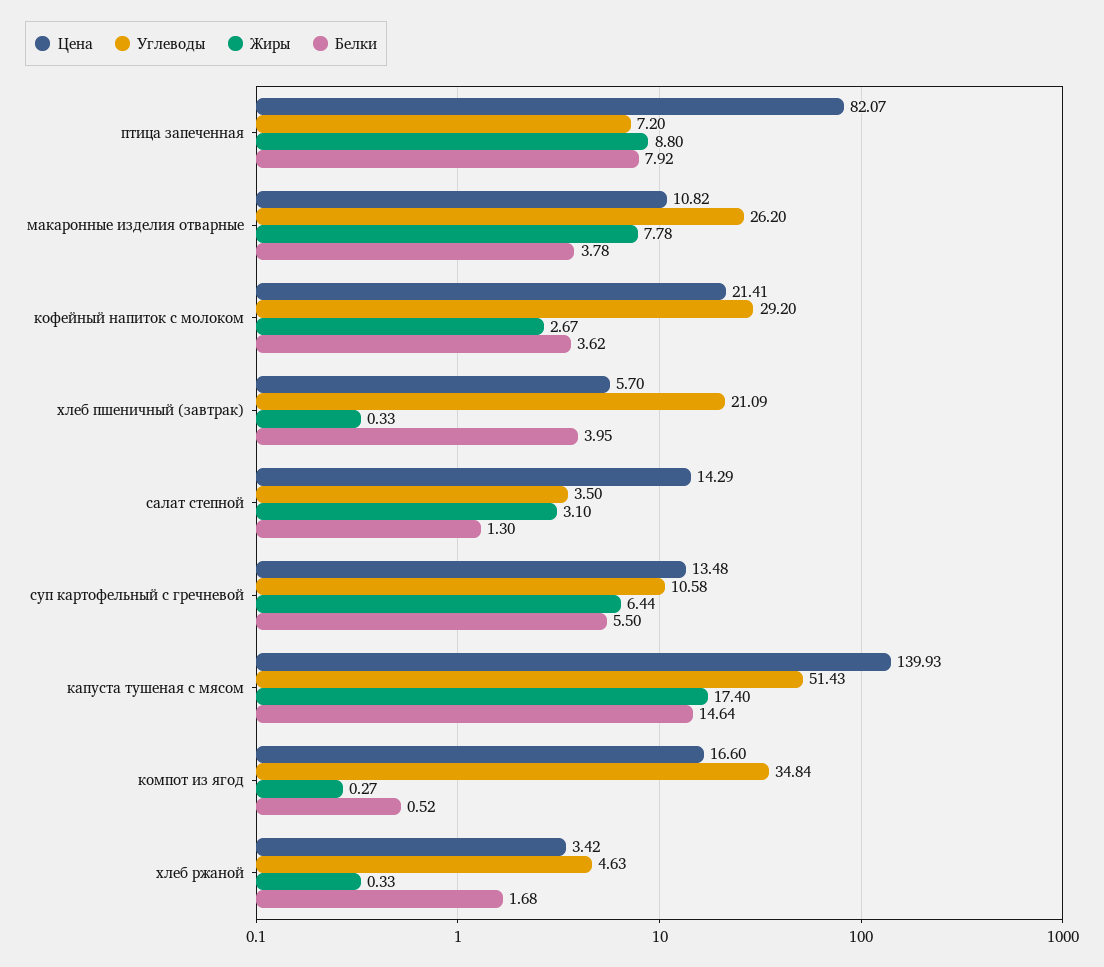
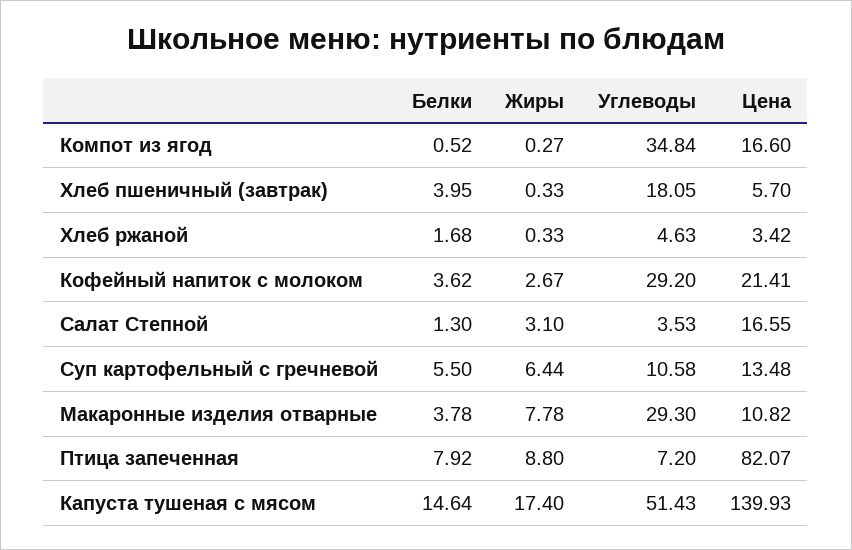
  {
    "Цена": {
      "птица запеченная": 82.07,
      "макаронные изделия отварные": 10.82,
      "кофейный напиток с молоком": 21.41,
      "хлеб пшеничный (завтрак)": 5.7,
-     "салат степной": 14.29,
+     "салат степной": 16.55,
      "суп картофельный с гречневой": 13.48,
      "капуста тушеная с мясом": 139.93,
      "компот из ягод": 16.6,
      "хлеб ржаной": 3.42
    },
    "Углеводы": {
      "птица запеченная": 7.2,
-     "макаронные изделия отварные": 26.2,
+     "макаронные изделия отварные": 29.3,
      "кофейный напиток с молоком": 29.2,
-     "хлеб пшеничный (завтрак)": 21.09,
+     "хлеб пшеничный (завтрак)": 18.05,
-     "салат степной": 3.5,
+     "салат степной": 3.53,
      "суп картофельный с гречневой": 10.58,
      "капуста тушеная с мясом": 51.43,
      "компот из ягод": 34.84,
      "хлеб ржаной": 4.63
    },
    "Жиры": {
      "птица запеченная": 8.8,
      "макаронные изделия отварные": 7.78,
      "кофейный напиток с молоком": 2.67,
      "хлеб пшеничный (завтрак)": 0.33,
      "салат степной": 3.1,
      "суп картофельный с гречневой": 6.44,
      "капуста тушеная с мясом": 17.4,
      "компот из ягод": 0.27,
      "хлеб ржаной": 0.33
    },
    "Белки": {
      "птица запеченная": 7.92,
      "макаронные изделия отварные": 3.78,
      "кофейный напиток с молоком": 3.62,
      "хлеб пшеничный (завтрак)": 3.95,
      "салат степной": 1.3,
      "суп картофельный с гречневой": 5.5,
      "капуста тушеная с мясом": 14.64,
      "компот из ягод": 0.52,
      "хлеб ржаной": 1.68
    }
  }

